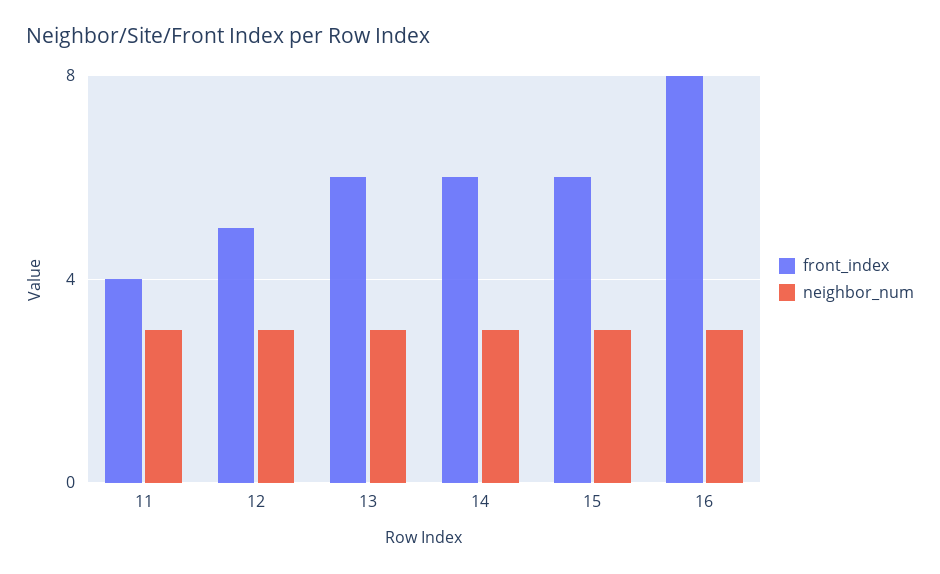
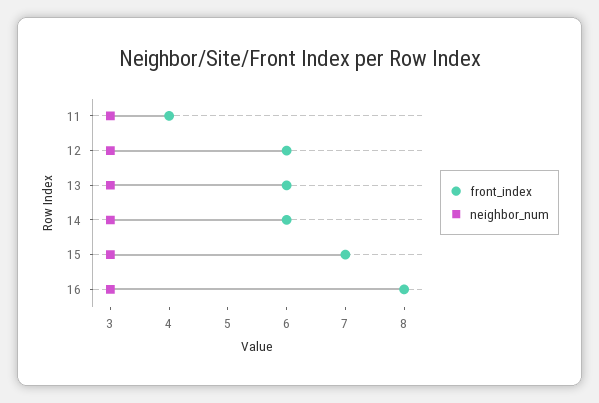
  {
    "front_index": {
      "11": 4,
-     "12": 5,
+     "12": 6,
      "13": 6,
      "14": 6,
-     "15": 6,
+     "15": 7,
      "16": 8
    },
    "neighbor_num": {
      "11": 3,
      "12": 3,
      "13": 3,
      "14": 3,
      "15": 3,
      "16": 3
    }
  }

